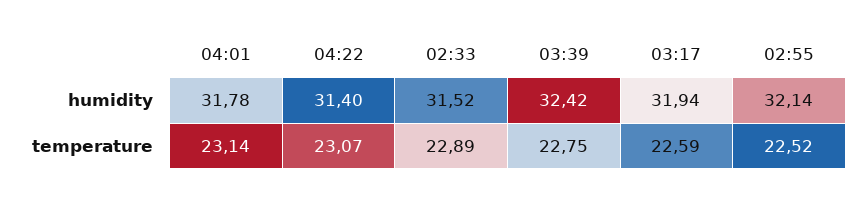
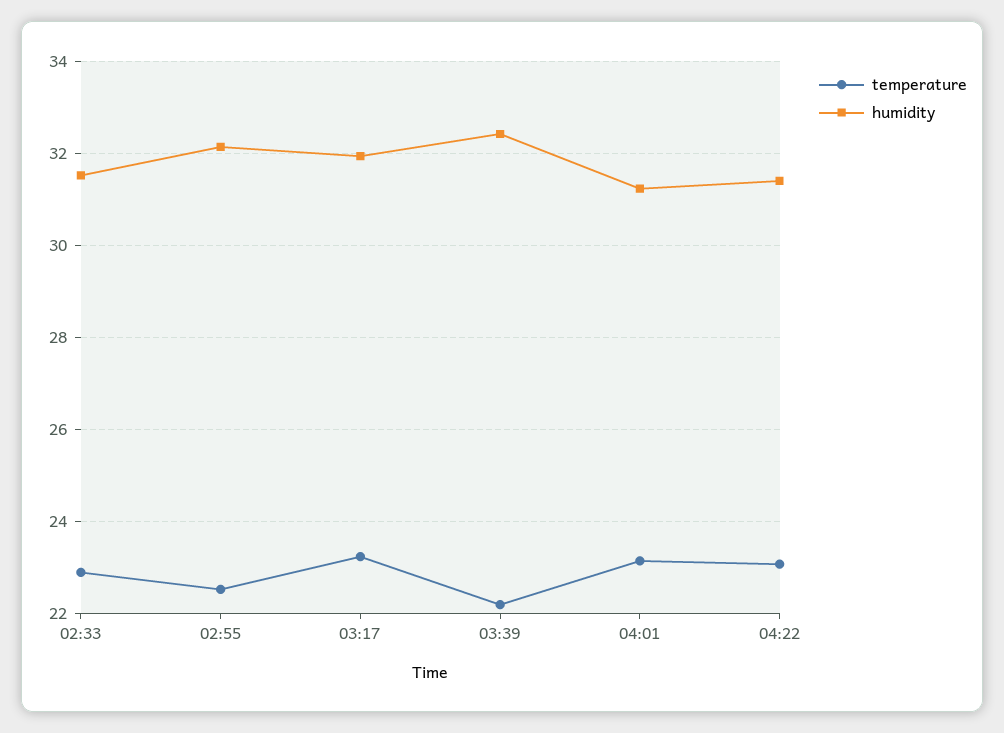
  {
    "humidity": {
-     "04:01": 31.78,
+     "04:01": 31.2,
      "04:22": 31.4,
      "02:33": 31.52,
      "03:39": 32.42,
      "03:17": 31.94,
      "02:55": 32.14
    },
    "temperature": {
      "04:01": 23.14,
      "04:22": 23.07,
      "02:33": 22.89,
-     "03:39": 22.75,
+     "03:39": 22.2,
-     "03:17": 22.59,
+     "03:17": 23.2,
      "02:55": 22.52
    }
  }

